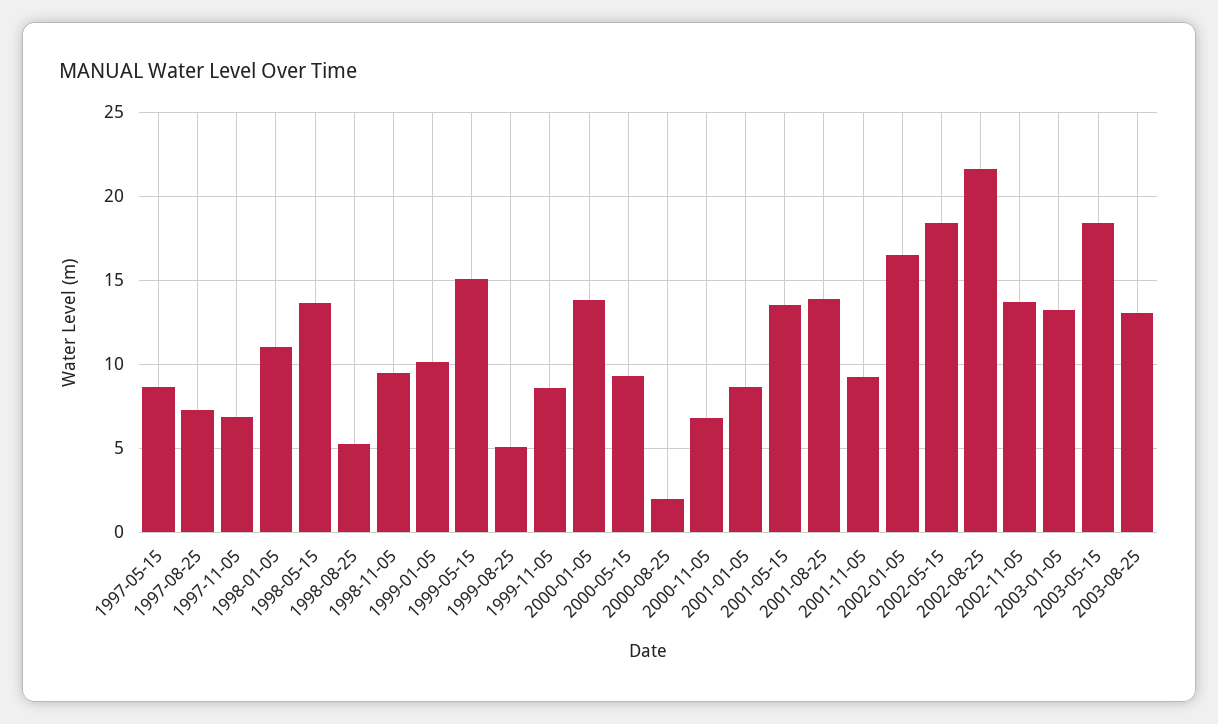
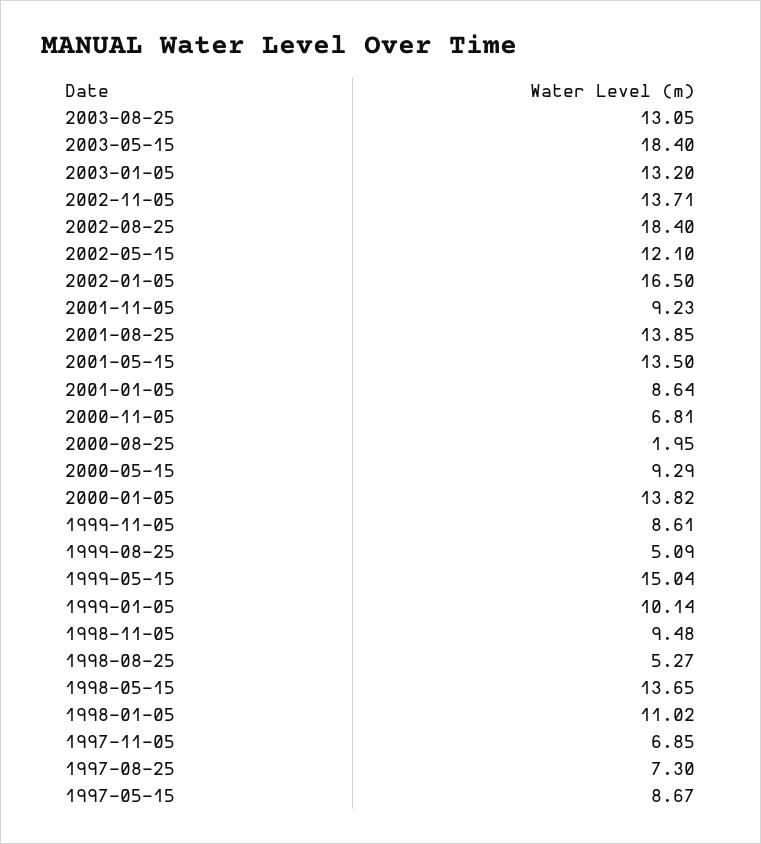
  {
    "1997-05-15": 8.67,
    "1997-08-25": 7.3,
    "1997-11-05": 6.85,
    "1998-01-05": 11.02,
    "1998-05-15": 13.65,
    "1998-08-25": 5.27,
    "1998-11-05": 9.48,
    "1999-01-05": 10.14,
    "1999-05-15": 15.04,
    "1999-08-25": 5.09,
    "1999-11-05": 8.61,
    "2000-01-05": 13.82,
    "2000-05-15": 9.29,
    "2000-08-25": 1.95,
    "2000-11-05": 6.81,
    "2001-01-05": 8.64,
    "2001-05-15": 13.5,
    "2001-08-25": 13.85,
    "2001-11-05": 9.23,
    "2002-01-05": 16.5,
-   "2002-05-15": 18.5,
+   "2002-05-15": 12.1,
-   "2002-08-25": 21.5,
+   "2002-08-25": 18.4,
    "2002-11-05": 13.71,
    "2003-01-05": 13.2,
    "2003-05-15": 18.4,
    "2003-08-25": 13.05
  }

